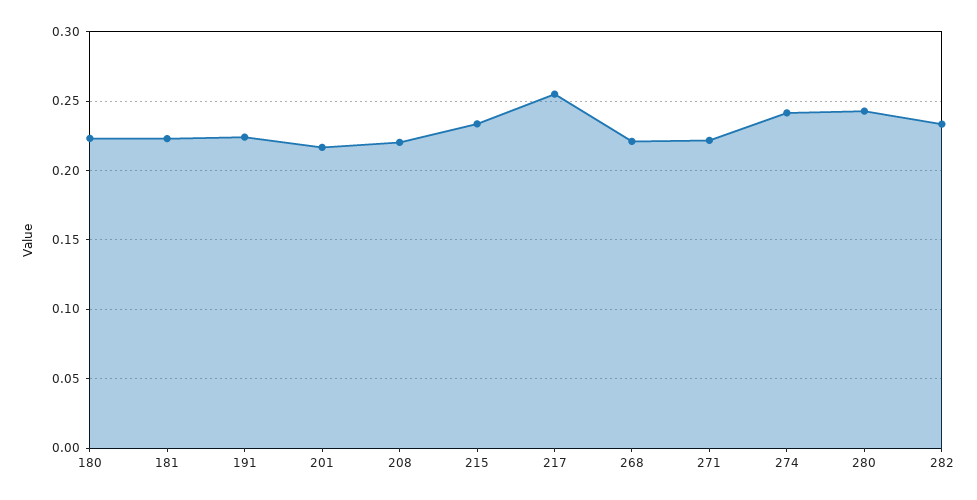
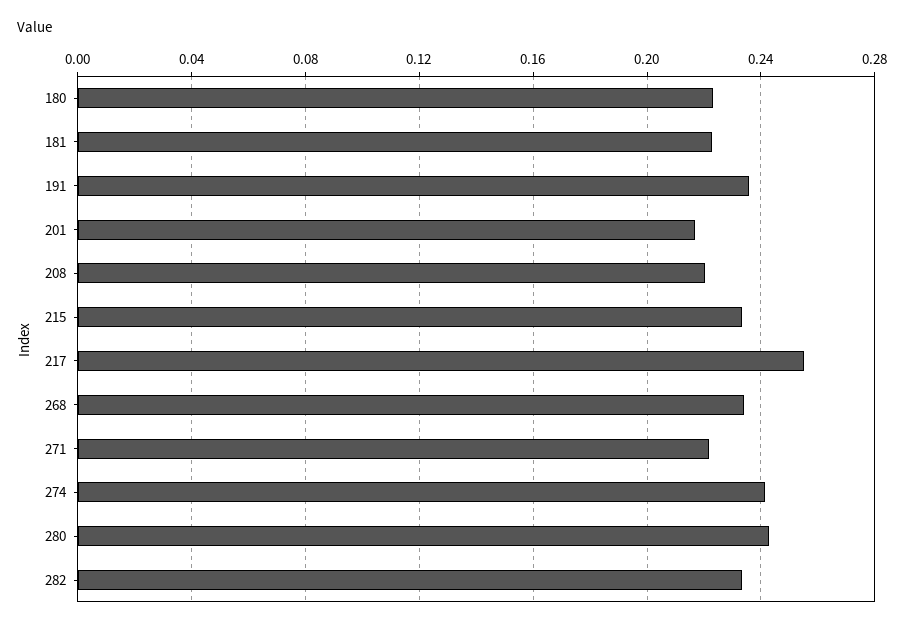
  {
    "180": 0.225,
    "181": 0.225,
-   "191": 0.225,
+   "191": 0.235,
    "201": 0.215,
    "208": 0.22,
    "215": 0.235,
    "217": 0.255,
-   "268": 0.22,
+   "268": 0.235,
    "271": 0.22,
    "274": 0.24,
    "280": 0.245,
    "282": 0.235
  }

